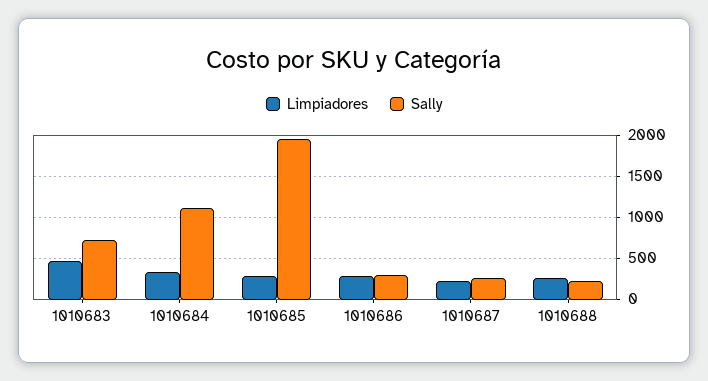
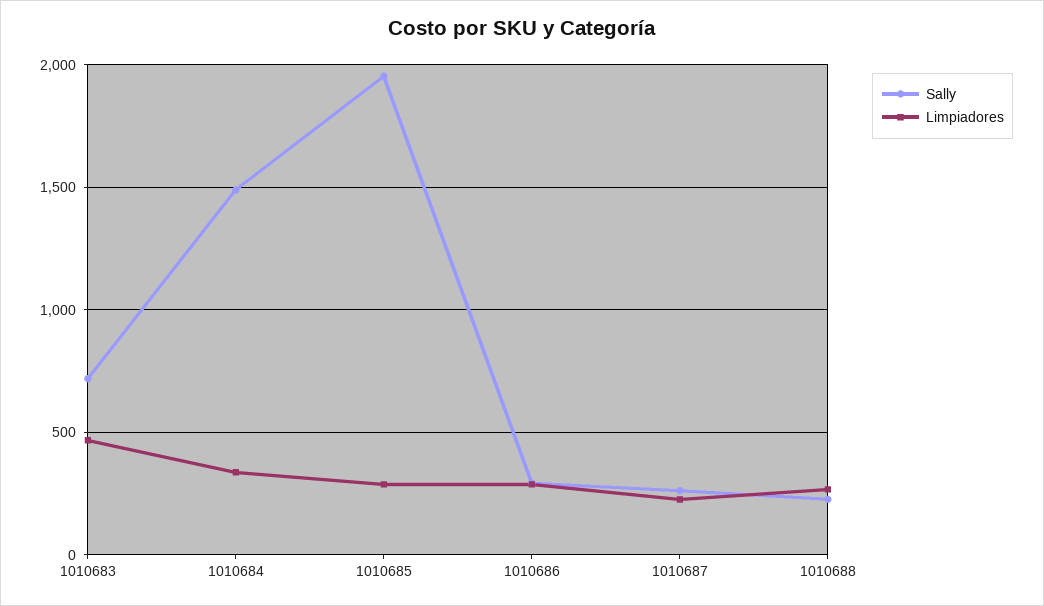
  {
    "Limpiadores": {
      "1010683": 450,
      "1010684": 350,
      "1010685": 300,
      "1010686": 300,
      "1010687": 250,
      "1010688": 250
    },
    "Sally": {
      "1010683": 700,
-     "1010684": 1100,
+     "1010684": 1500,
      "1010685": 1950,
      "1010686": 300,
      "1010687": 250,
      "1010688": 250
    }
  }

